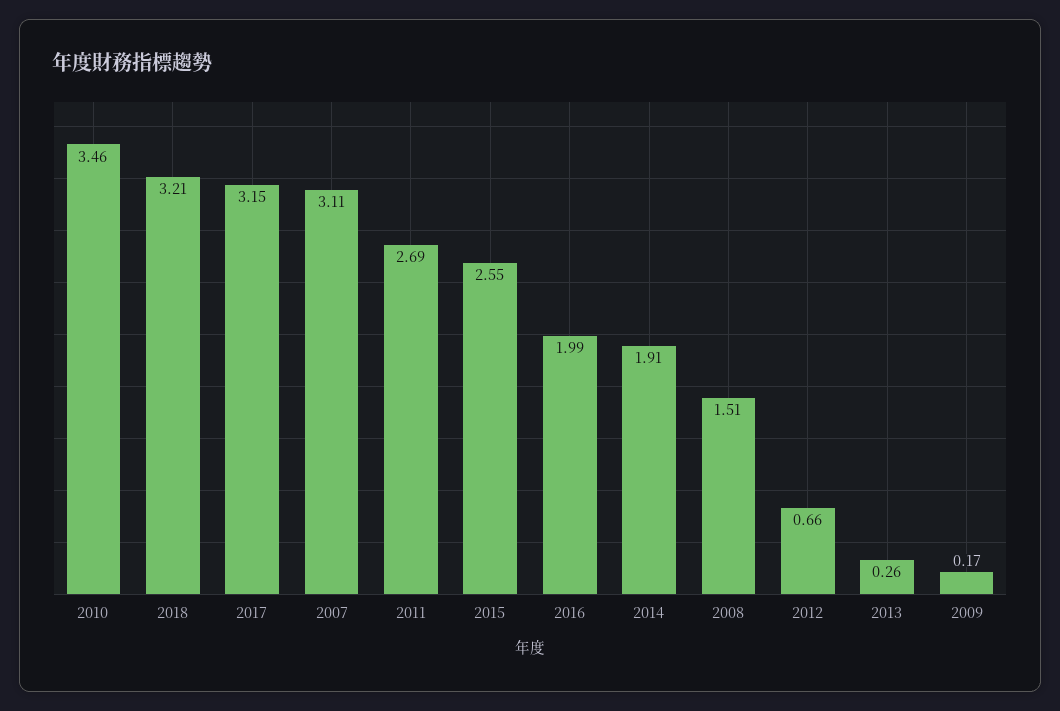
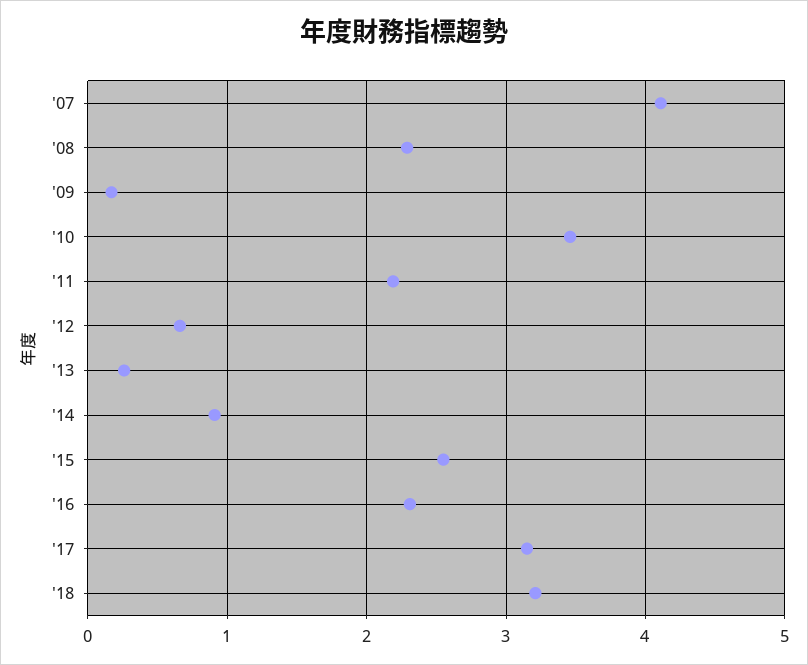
  {
    "2010": 3.46,
    "2018": 3.21,
    "2017": 3.15,
-   "2007": 3.11,
+   "2007": 4.1,
-   "2011": 2.69,
+   "2011": 2.2,
    "2015": 2.55,
-   "2016": 1.99,
+   "2016": 2.3,
-   "2014": 1.91,
+   "2014": 0.9,
-   "2008": 1.51,
+   "2008": 2.3,
    "2012": 0.66,
    "2013": 0.26,
    "2009": 0.17
  }

